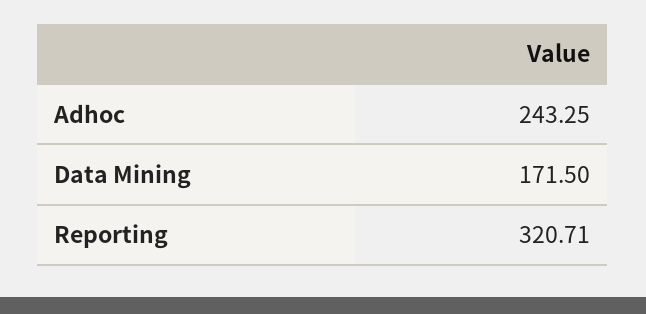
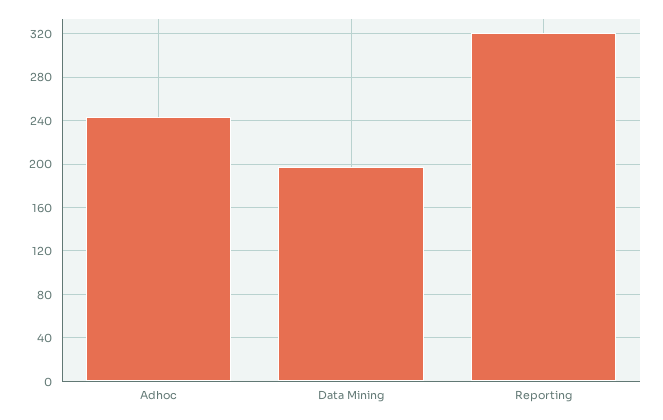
  {
    "Adhoc": 243.25,
-   "Data Mining": 171.5,
+   "Data Mining": 200,
    "Reporting": 320.71
  }

